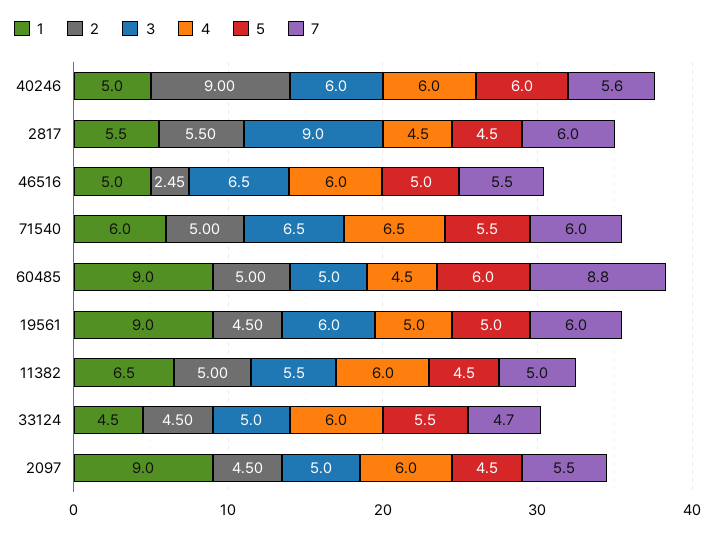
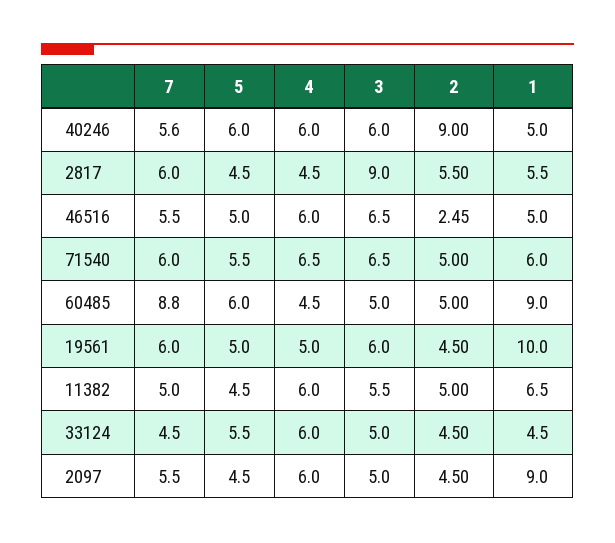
  {
    "1": {
      "40246": 5,
      "2817": 5.5,
      "46516": 5,
      "71540": 6,
      "60485": 9,
-     "19561": 9,
+     "19561": 10,
      "11382": 6.5,
      "33124": 4.5,
      "2097": 9
    },
    "2": {
      "40246": 9,
      "2817": 5.5,
      "46516": 2.45,
      "71540": 5,
      "60485": 5,
      "19561": 4.5,
      "11382": 5,
      "33124": 4.5,
      "2097": 4.5
    },
    "3": {
      "40246": 6,
      "2817": 9,
      "46516": 6.5,
      "71540": 6.5,
      "60485": 5,
      "19561": 6,
      "11382": 5.5,
      "33124": 5,
      "2097": 5
    },
    "4": {
      "40246": 6,
      "2817": 4.5,
      "46516": 6,
      "71540": 6.5,
      "60485": 4.5,
      "19561": 5,
      "11382": 6,
      "33124": 6,
      "2097": 6
    },
    "5": {
      "40246": 6,
      "2817": 4.5,
      "46516": 5,
      "71540": 5.5,
      "60485": 6,
      "19561": 5,
      "11382": 4.5,
      "33124": 5.5,
      "2097": 4.5
    },
    "7": {
      "40246": 5.6,
      "2817": 6,
      "46516": 5.5,
      "71540": 6,
      "60485": 8.8,
      "19561": 6,
      "11382": 5,
-     "33124": 4.7,
+     "33124": 4.5,
      "2097": 5.5
    }
  }

